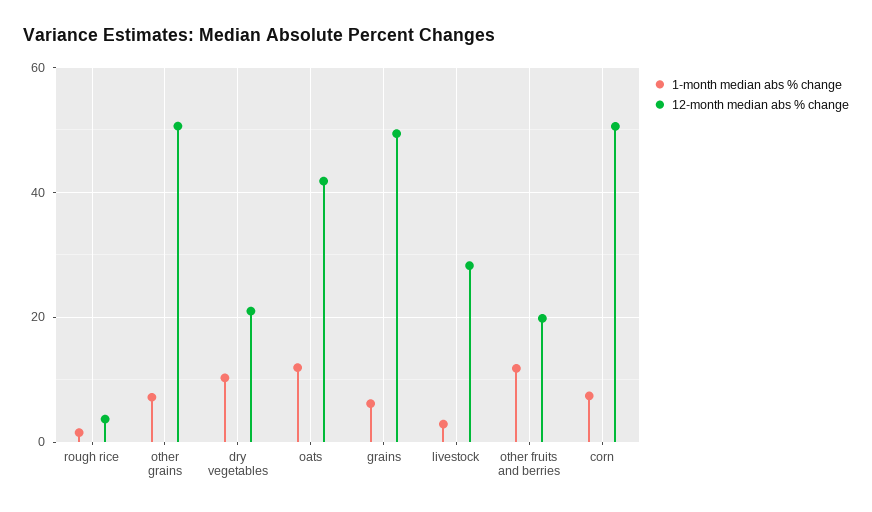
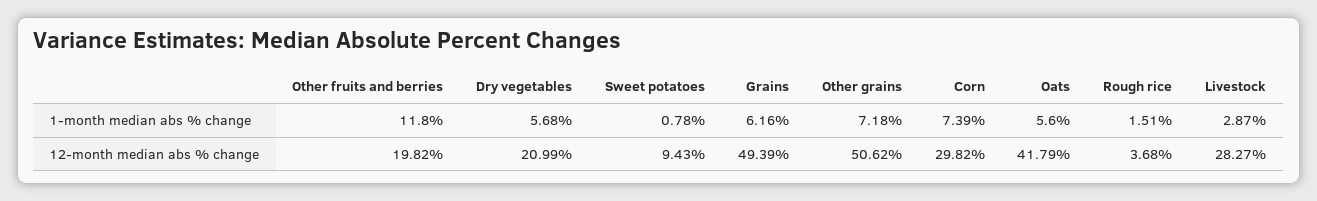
  {
    "1-month median abs % change": {
      "rough rice": 1.51,
      "other grains": 7.18,
-     "dry vegetables": 10,
+     "dry vegetables": 5.68,
-     "oats": 12,
+     "oats": 5.6,
      "grains": 6.16,
      "livestock": 2.87,
      "other fruits and berries": 11.8,
-     "corn": 7.39
+     "corn": 7.39,
+     "Sweet potatoes": 0.78
    },
    "12-month median abs % change": {
      "rough rice": 3.68,
      "other grains": 50.62,
      "dry vegetables": 20.99,
      "oats": 41.79,
      "grains": 49.39,
      "livestock": 28.27,
      "other fruits and berries": 19.82,
-     "corn": 50
+     "corn": 29.82,
+     "Sweet potatoes": 9.43
    }
  }

